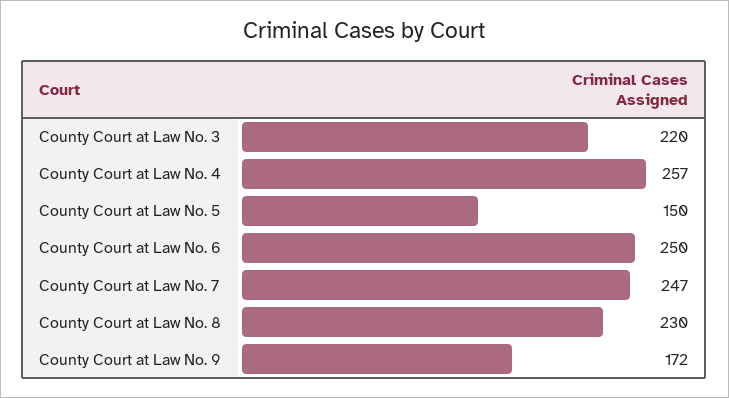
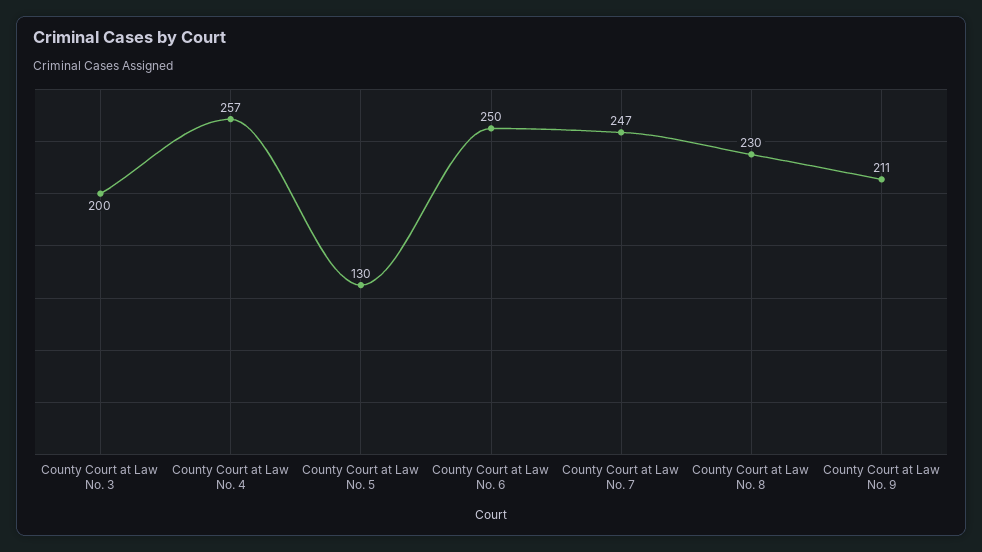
  {
-   "County Court at Law No. 3": 220,
+   "County Court at Law No. 3": 200,
    "County Court at Law No. 4": 257,
-   "County Court at Law No. 5": 150,
+   "County Court at Law No. 5": 130,
    "County Court at Law No. 6": 250,
    "County Court at Law No. 7": 247,
    "County Court at Law No. 8": 230,
-   "County Court at Law No. 9": 172
+   "County Court at Law No. 9": 211
  }

